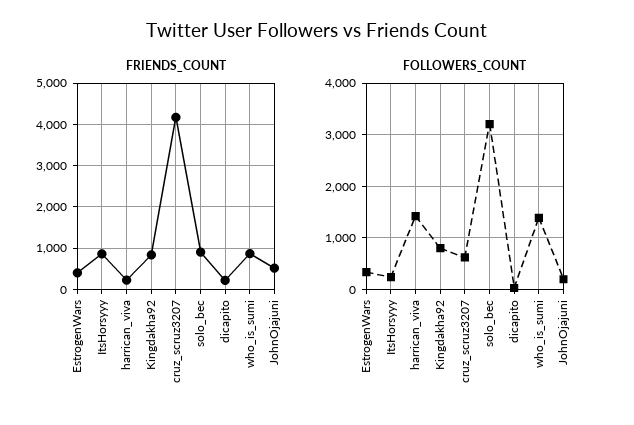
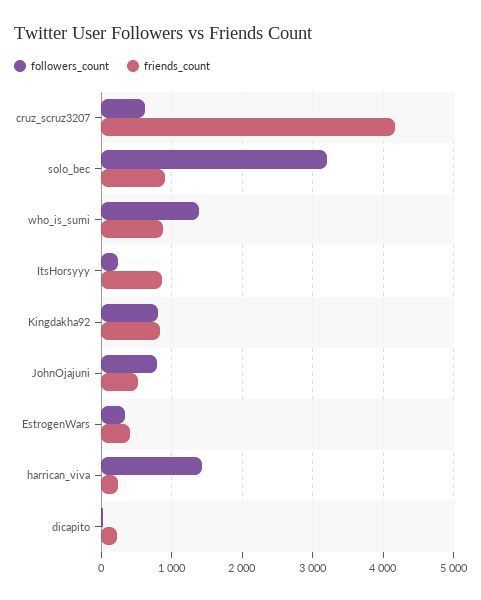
  {
    "FRIENDS_COUNT": {
      "EstrogenWars": 400,
      "ItsHorsyyy": 900,
      "harrican_viva": 200,
      "Kingdakha92": 800,
      "cruz_scruz3207": 4200,
      "solo_bec": 900,
      "dicapito": 200,
      "who_is_sumi": 900,
      "JohnOjajuni": 500
    },
    "FOLLOWERS_COUNT": {
      "EstrogenWars": 300,
      "ItsHorsyyy": 200,
      "harrican_viva": 1400,
      "Kingdakha92": 800,
      "cruz_scruz3207": 600,
      "solo_bec": 3200,
      "dicapito": 0,
      "who_is_sumi": 1400,
-     "JohnOjajuni": 200
+     "JohnOjajuni": 800
    }
  }

